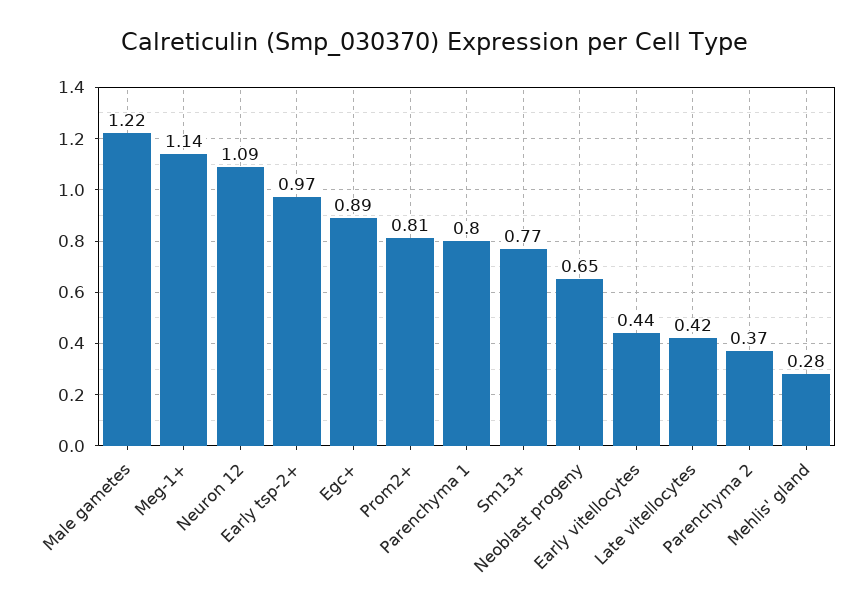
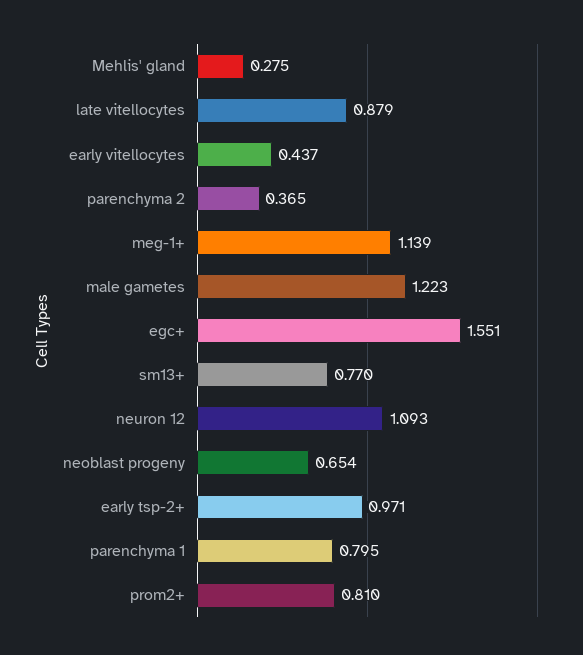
  {
    "Male gametes": 1.223,
    "Meg-1+": 1.139,
    "Neuron 12": 1.093,
    "Early tsp-2+": 0.971,
-   "Egc+": 0.89,
+   "Egc+": 1.551,
    "Prom2+": 0.81,
    "Parenchyma 1": 0.795,
    "Sm13+": 0.77,
    "Neoblast progeny": 0.654,
    "Early vitellocytes": 0.437,
-   "Late vitellocytes": 0.42,
+   "Late vitellocytes": 0.879,
    "Parenchyma 2": 0.365,
    "Mehlis' gland": 0.275
  }

